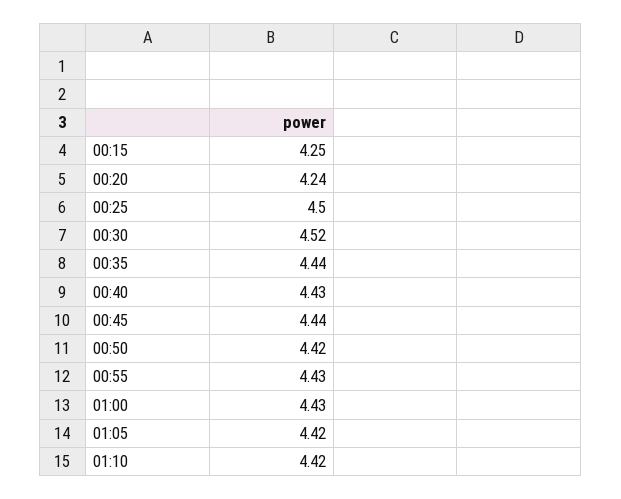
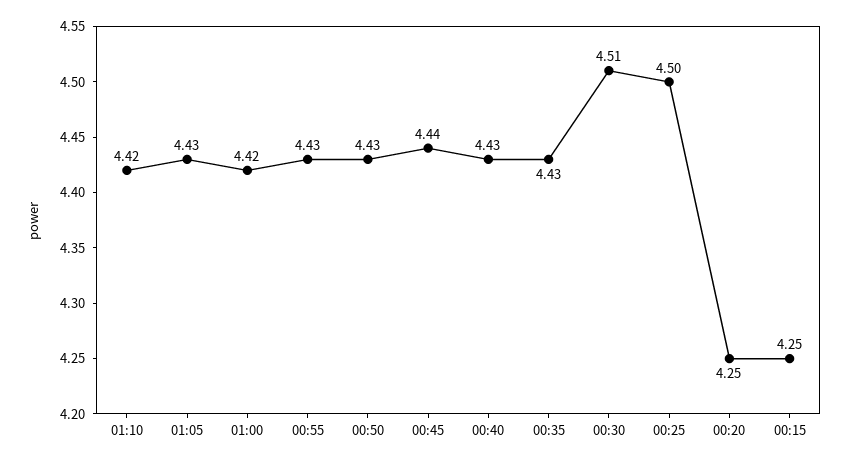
  {
    "00:15": 4.25,
-   "00:20": 4.24,
+   "00:20": 4.25,
    "00:25": 4.5,
-   "00:30": 4.52,
+   "00:30": 4.51,
-   "00:35": 4.44,
+   "00:35": 4.43,
    "00:40": 4.43,
    "00:45": 4.44,
-   "00:50": 4.42,
+   "00:50": 4.43,
    "00:55": 4.43,
-   "01:00": 4.43,
+   "01:00": 4.42,
-   "01:05": 4.42,
+   "01:05": 4.43,
    "01:10": 4.42
  }

